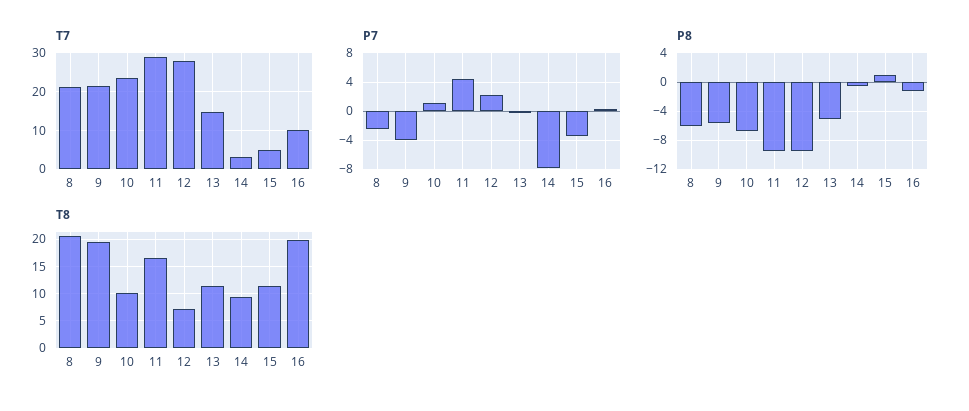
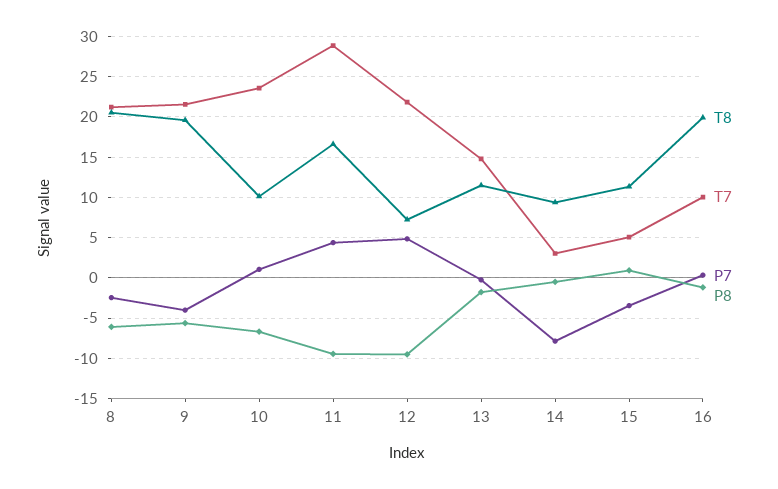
  {
    "T7": {
      "8": 21,
      "9": 22,
      "10": 24,
      "11": 29,
-     "12": 28,
+     "12": 22,
      "13": 15,
      "14": 3,
      "15": 5,
      "16": 10
    },
    "P7": {
      "8": -2,
      "9": -4,
      "10": 1,
      "11": 4,
-     "12": 2,
+     "12": 5,
      "13": 0,
      "14": -8,
      "15": -3,
      "16": 0
    },
    "P8": {
      "8": -6,
      "9": -6,
      "10": -7,
      "11": -9,
      "12": -10,
-     "13": -5,
+     "13": -2,
      "14": -1,
      "15": 1,
      "16": -1
    },
    "T8": {
      "8": 21,
      "9": 20,
      "10": 10,
      "11": 17,
      "12": 7,
      "13": 12,
      "14": 9,
      "15": 11,
      "16": 20
    }
  }

